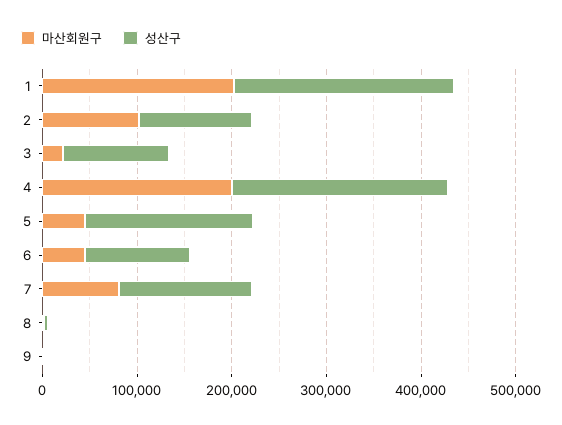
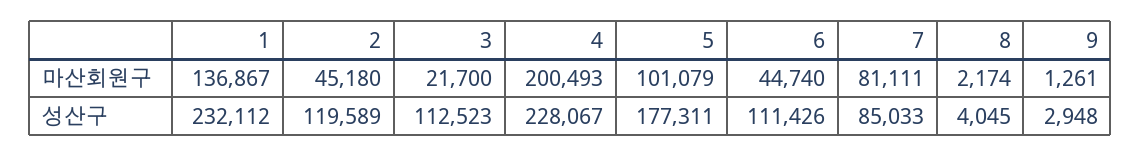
  {
    "마산회원구": {
-     "1": 200000,
+     "1": 136867,
-     "2": 100000,
+     "2": 45180,
      "3": 21700,
      "4": 200493,
-     "5": 40000,
+     "5": 101079,
      "6": 44740,
      "7": 81111,
      "8": 2174,
      "9": 1261
    },
    "성산구": {
      "1": 232112,
      "2": 119589,
      "3": 112523,
      "4": 228067,
      "5": 177311,
      "6": 111426,
-     "7": 140000,
+     "7": 85033,
      "8": 4045,
      "9": 2948
    }
  }

